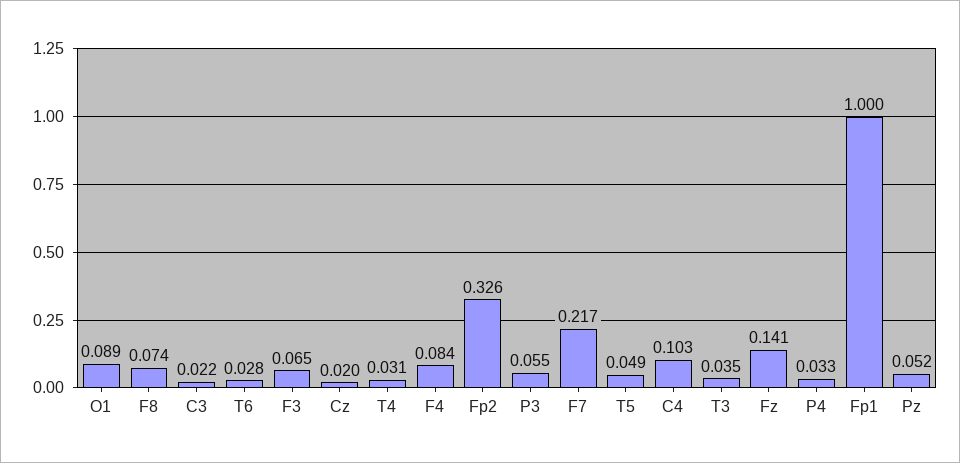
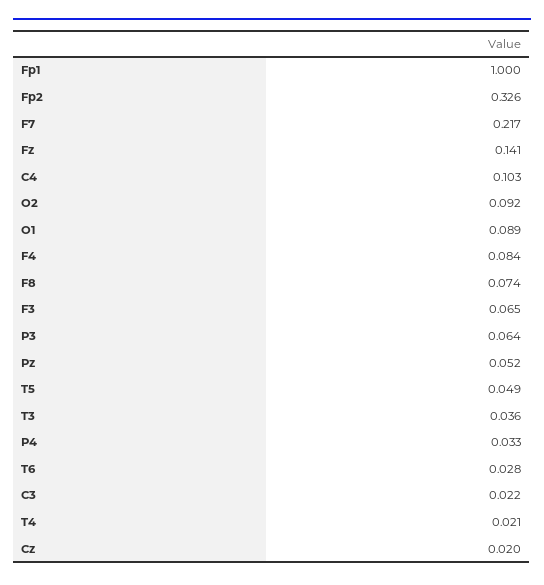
  {
    "O1": 0.089,
    "F8": 0.074,
    "C3": 0.022,
    "T6": 0.028,
    "F3": 0.065,
    "Cz": 0.02,
-   "T4": 0.031,
+   "T4": 0.021,
    "F4": 0.084,
    "Fp2": 0.326,
-   "P3": 0.055,
+   "P3": 0.064,
    "F7": 0.217,
    "T5": 0.049,
    "C4": 0.103,
-   "T3": 0.035,
+   "T3": 0.036,
    "Fz": 0.141,
    "P4": 0.033,
    "Fp1": 1,
-   "Pz": 0.052
+   "Pz": 0.052,
+   "O2": 0.092
  }

